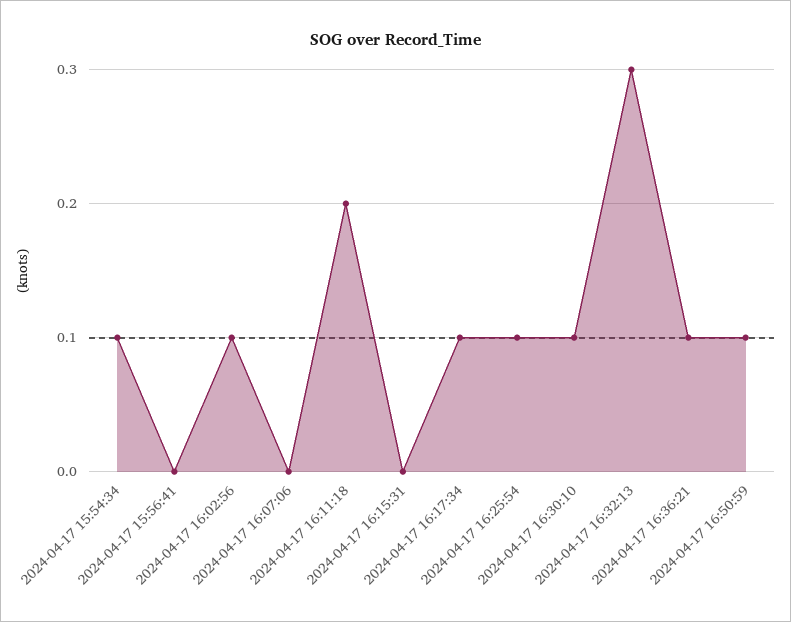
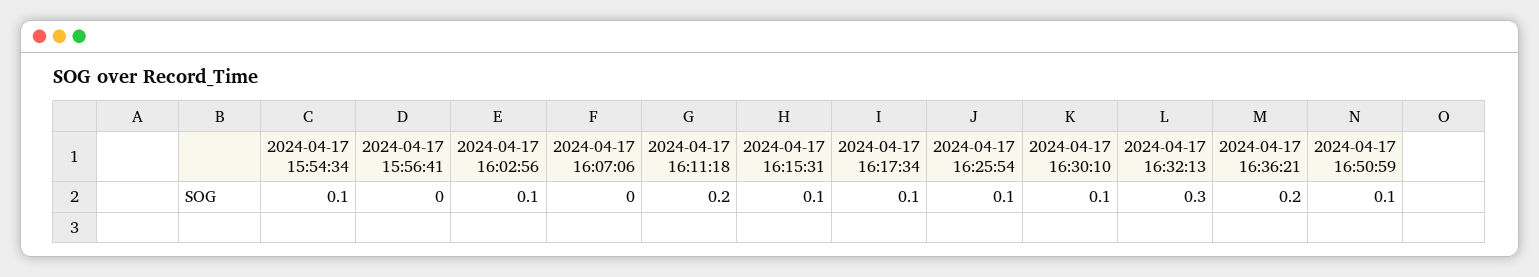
  {
    "2024-04-17 15:54:34": 0.1,
    "2024-04-17 15:56:41": 0,
    "2024-04-17 16:02:56": 0.1,
    "2024-04-17 16:07:06": 0,
    "2024-04-17 16:11:18": 0.2,
-   "2024-04-17 16:15:31": 0,
+   "2024-04-17 16:15:31": 0.1,
    "2024-04-17 16:17:34": 0.1,
    "2024-04-17 16:25:54": 0.1,
    "2024-04-17 16:30:10": 0.1,
    "2024-04-17 16:32:13": 0.3,
-   "2024-04-17 16:36:21": 0.1,
+   "2024-04-17 16:36:21": 0.2,
    "2024-04-17 16:50:59": 0.1
  }

